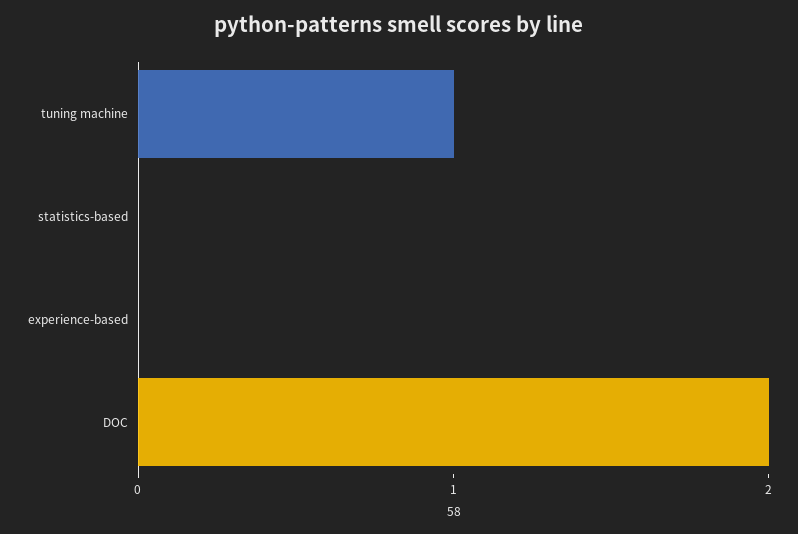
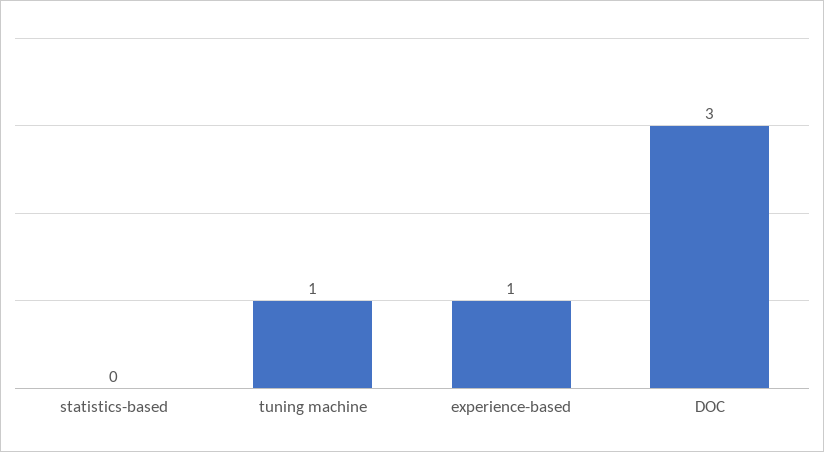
  {
    "tuning machine": 1,
    "statistics-based": 0,
-   "experience-based": 0,
+   "experience-based": 1,
-   "DOC": 2
+   "DOC": 3
  }

